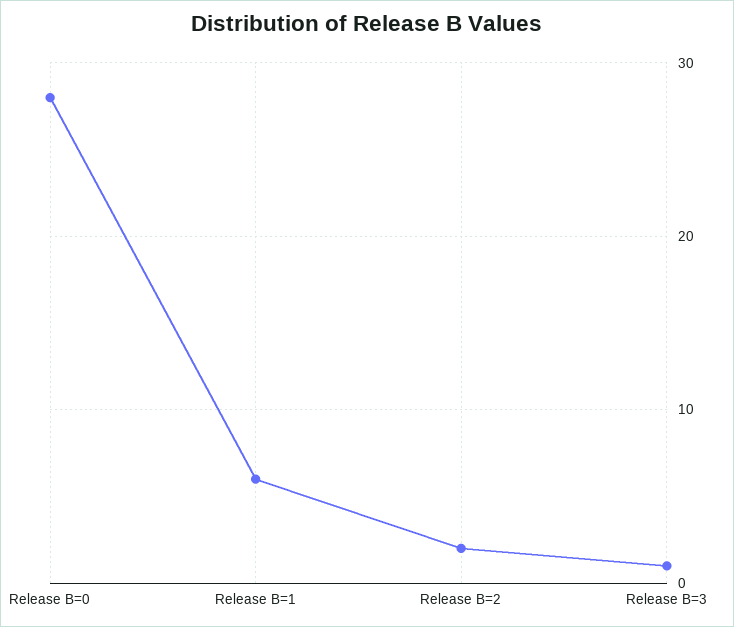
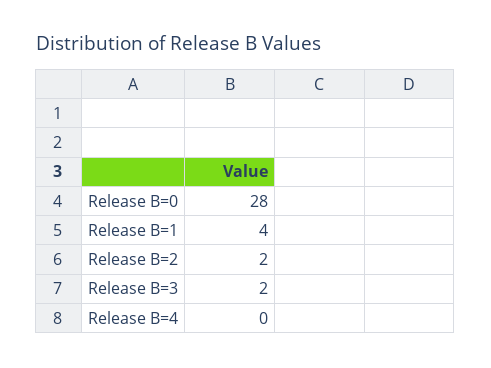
  {
    "Release B=0": 28,
-   "Release B=1": 6,
+   "Release B=1": 4,
    "Release B=2": 2,
-   "Release B=3": 1
+   "Release B=3": 2,
+   "Release B=4": 0
  }

